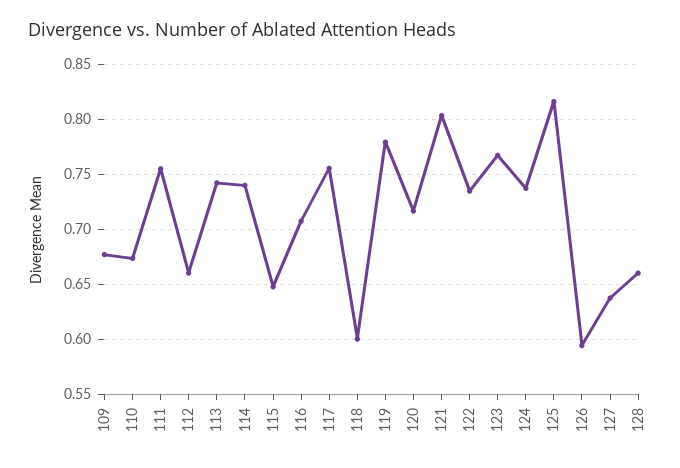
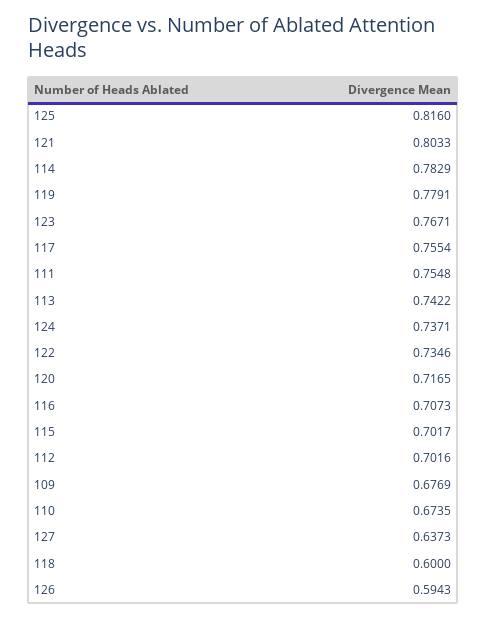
  {
    "109": 0.6769,
    "110": 0.6735,
    "111": 0.7548,
-   "112": 0.66,
+   "112": 0.7016,
    "113": 0.7422,
-   "114": 0.74,
+   "114": 0.7829,
-   "115": 0.65,
+   "115": 0.7017,
    "116": 0.7073,
    "117": 0.7554,
    "118": 0.6,
    "119": 0.7791,
    "120": 0.7165,
    "121": 0.8033,
    "122": 0.7346,
    "123": 0.7671,
    "124": 0.7371,
    "125": 0.816,
    "126": 0.5943,
-   "127": 0.6373,
+   "127": 0.6373
-   "128": 0.66
  }

